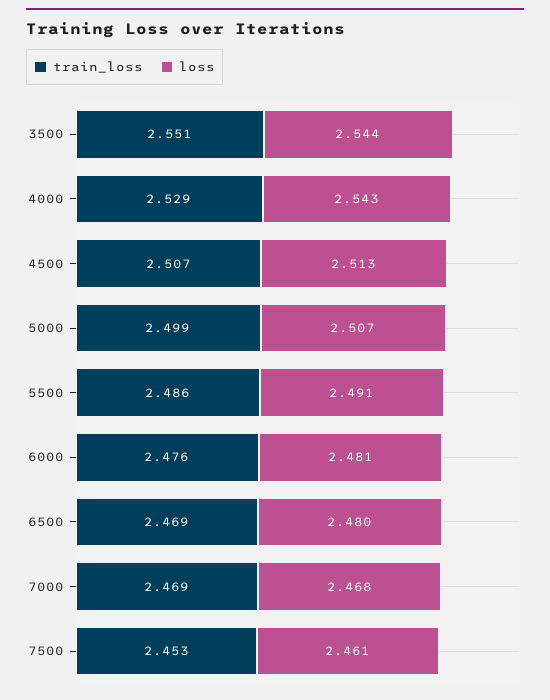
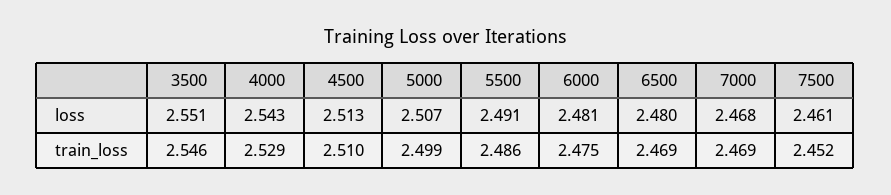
  {
    "train_loss": {
-     "3500": 2.551,
+     "3500": 2.546,
      "4000": 2.529,
-     "4500": 2.507,
+     "4500": 2.51,
      "5000": 2.499,
      "5500": 2.486,
-     "6000": 2.476,
+     "6000": 2.475,
      "6500": 2.469,
      "7000": 2.469,
-     "7500": 2.453
+     "7500": 2.452
    },
    "loss": {
-     "3500": 2.544,
+     "3500": 2.551,
      "4000": 2.543,
      "4500": 2.513,
      "5000": 2.507,
      "5500": 2.491,
      "6000": 2.481,
      "6500": 2.48,
      "7000": 2.468,
      "7500": 2.461
    }
  }

